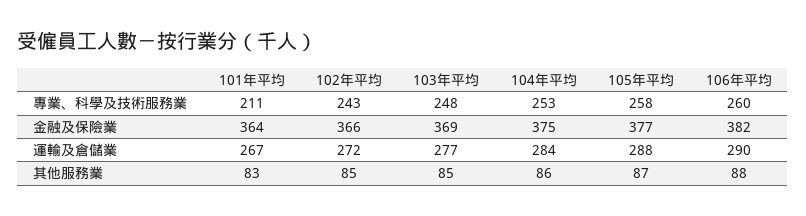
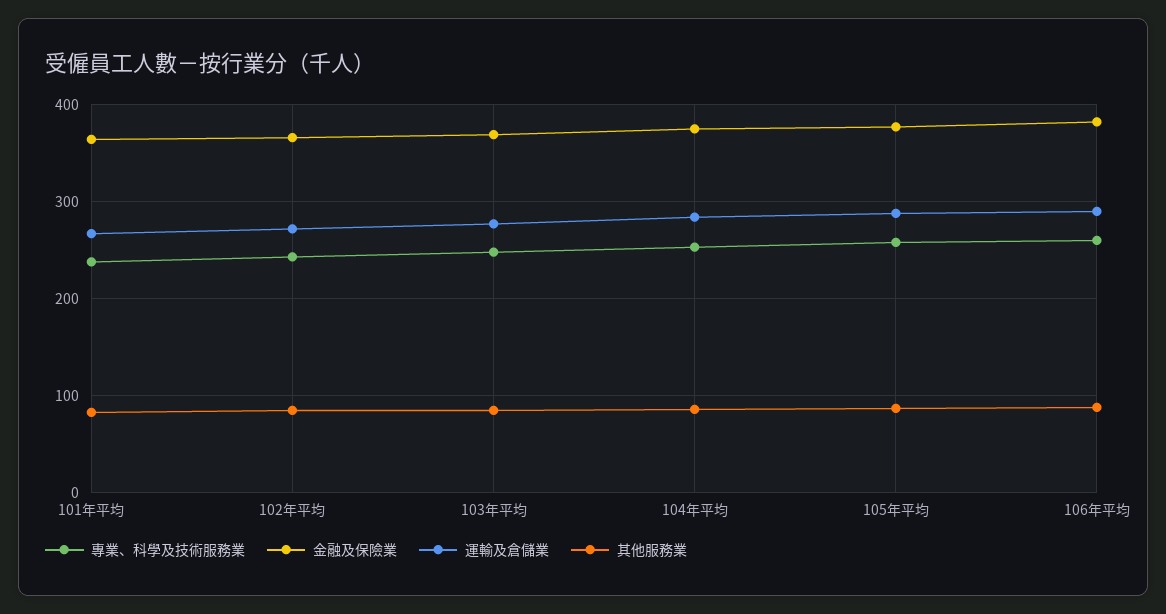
  {
    "專業、科學及技術服務業": {
-     "101年平均": 211,
+     "101年平均": 240,
      "102年平均": 243,
      "103年平均": 248,
      "104年平均": 253,
      "105年平均": 258,
      "106年平均": 260
    },
    "金融及保險業": {
      "101年平均": 364,
      "102年平均": 366,
      "103年平均": 369,
      "104年平均": 375,
      "105年平均": 377,
      "106年平均": 382
    },
    "運輸及倉儲業": {
      "101年平均": 267,
      "102年平均": 272,
      "103年平均": 277,
      "104年平均": 284,
      "105年平均": 288,
      "106年平均": 290
    },
    "其他服務業": {
      "101年平均": 83,
      "102年平均": 85,
      "103年平均": 85,
      "104年平均": 86,
      "105年平均": 87,
      "106年平均": 88
    }
  }

